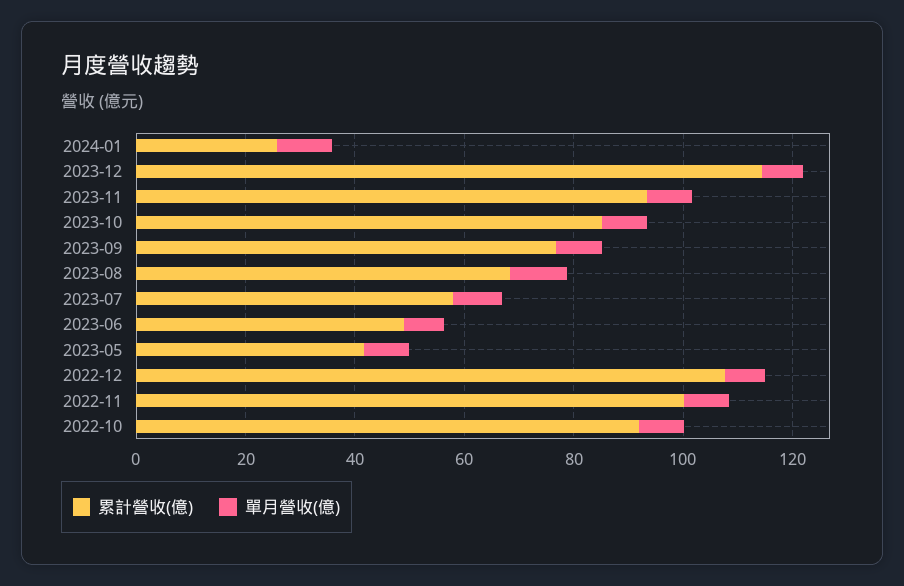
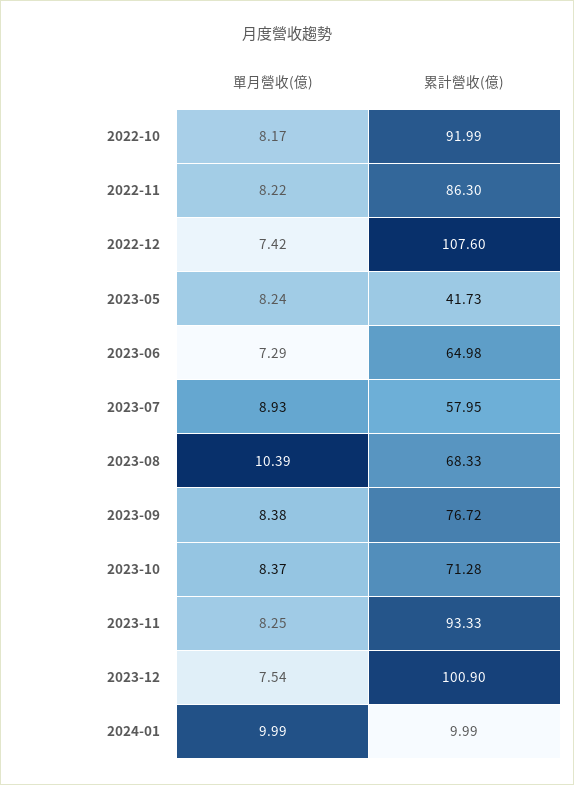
  {
    "累計營收(億)": {
-     "2024-01": 25,
+     "2024-01": 9.99,
-     "2023-12": 115,
+     "2023-12": 100.9,
      "2023-11": 93.33,
-     "2023-10": 85,
+     "2023-10": 71.28,
      "2023-09": 76.72,
      "2023-08": 68.33,
      "2023-07": 57.95,
-     "2023-06": 50,
+     "2023-06": 64.98,
      "2023-05": 41.73,
      "2022-12": 107.6,
-     "2022-11": 100,
+     "2022-11": 86.3,
      "2022-10": 91.99
    },
    "單月營收(億)": {
      "2024-01": 9.99,
      "2023-12": 7.54,
      "2023-11": 8.25,
      "2023-10": 8.37,
      "2023-09": 8.38,
      "2023-08": 10.39,
      "2023-07": 8.93,
      "2023-06": 7.29,
      "2023-05": 8.24,
      "2022-12": 7.42,
      "2022-11": 8.22,
      "2022-10": 8.17
    }
  }

